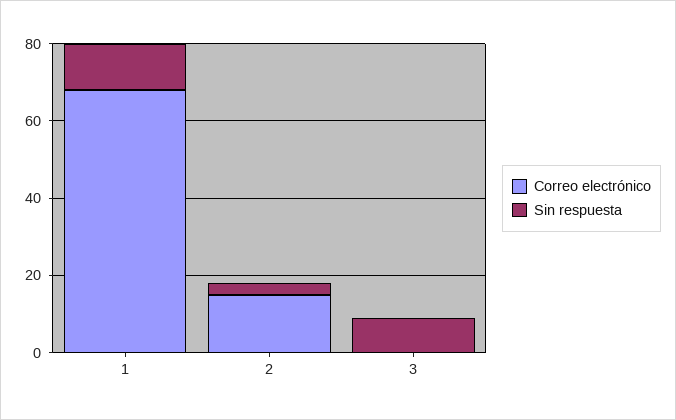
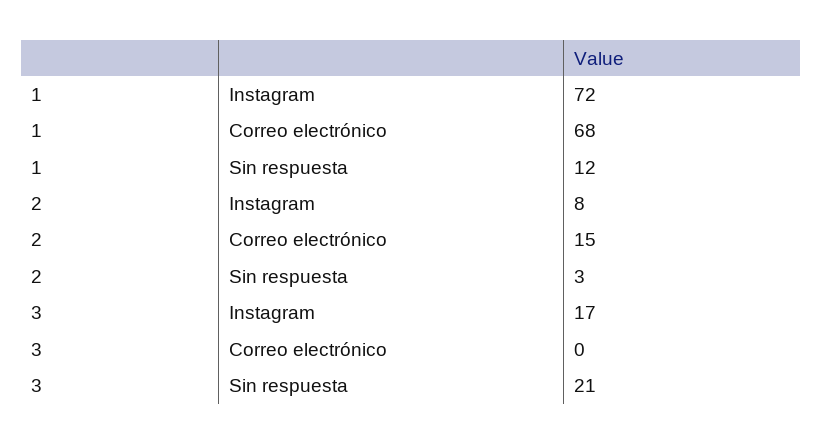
  {
    "Correo electrónico": {
      "1": 68,
      "2": 15,
      "3": 0
    },
    "Sin respuesta": {
      "1": 12,
      "2": 3,
-     "3": 10
+     "3": 21
-   }
+   },
+   "Instagram": {
+     "1": 72,
+     "2": 8,
+     "3": 17
+   }
  }

